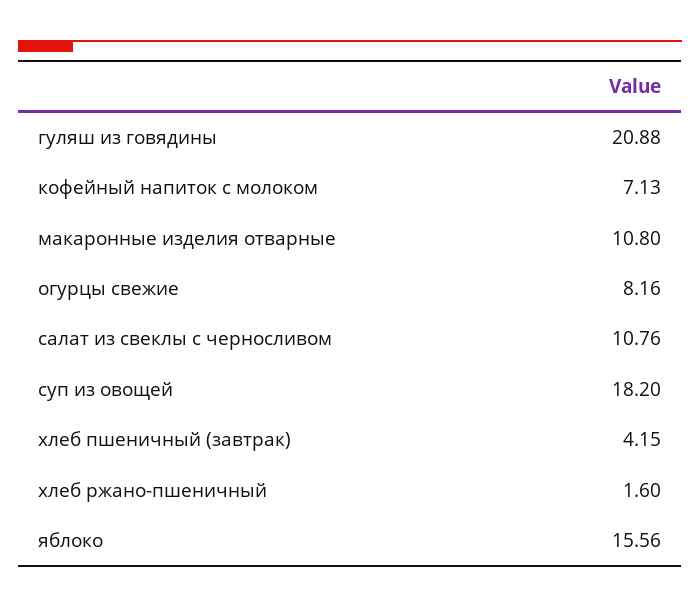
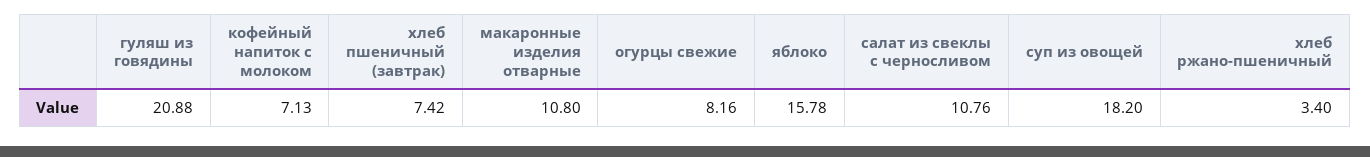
  {
    "гуляш из говядины": 20.88,
    "кофейный напиток с молоком": 7.13,
    "макаронные изделия отварные": 10.8,
    "огурцы свежие": 8.16,
    "салат из свеклы с черносливом": 10.76,
    "суп из овощей": 18.2,
-   "хлеб пшеничный (завтрак)": 4.15,
+   "хлеб пшеничный (завтрак)": 7.42,
-   "хлеб ржано-пшеничный": 1.6,
+   "хлеб ржано-пшеничный": 3.4,
-   "яблоко": 15.56
+   "яблоко": 15.78
  }

